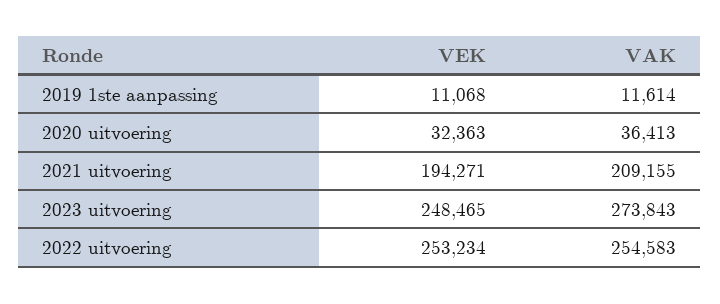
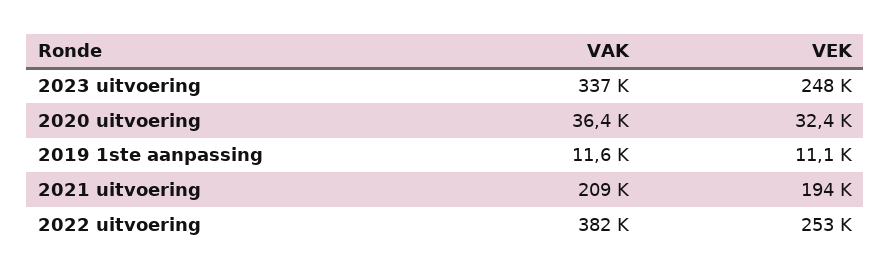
  {
    "VEK": {
      "2019 1ste aanpassing": 11068,
      "2020 uitvoering": 32363,
      "2021 uitvoering": 194271,
      "2023 uitvoering": 248465,
      "2022 uitvoering": 253234
    },
    "VAK": {
      "2019 1ste aanpassing": 11614,
      "2020 uitvoering": 36413,
      "2021 uitvoering": 209155,
-     "2023 uitvoering": 273843,
+     "2023 uitvoering": 337000,
-     "2022 uitvoering": 254583
+     "2022 uitvoering": 382000
    }
  }

